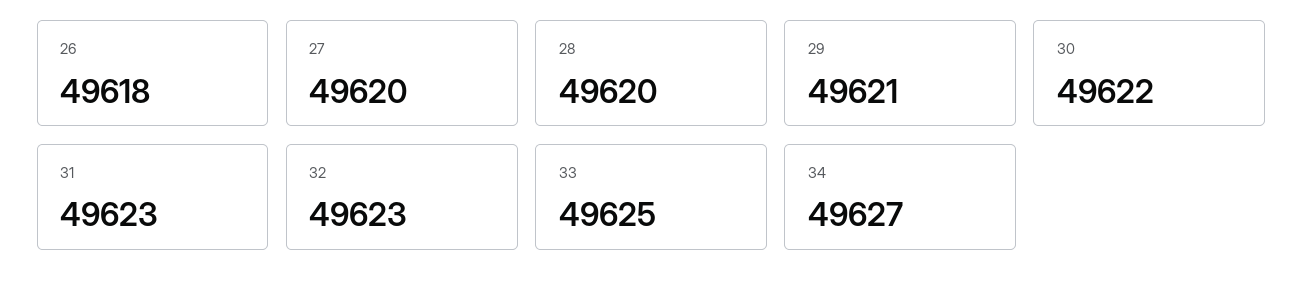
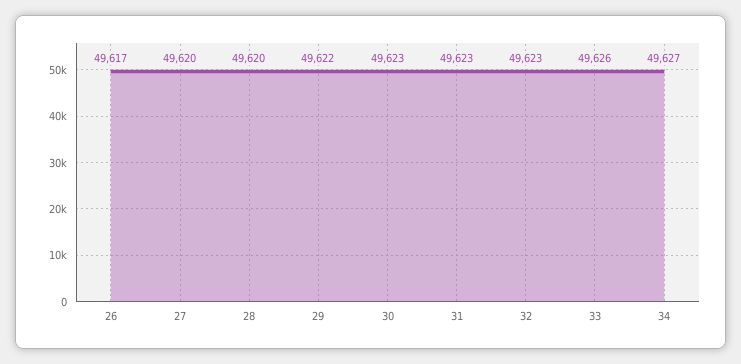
  {
-   "26": 49618,
+   "26": 49617,
    "27": 49620,
    "28": 49620,
-   "29": 49621,
+   "29": 49622,
-   "30": 49622,
+   "30": 49623,
    "31": 49623,
    "32": 49623,
-   "33": 49625,
+   "33": 49626,
    "34": 49627
  }

